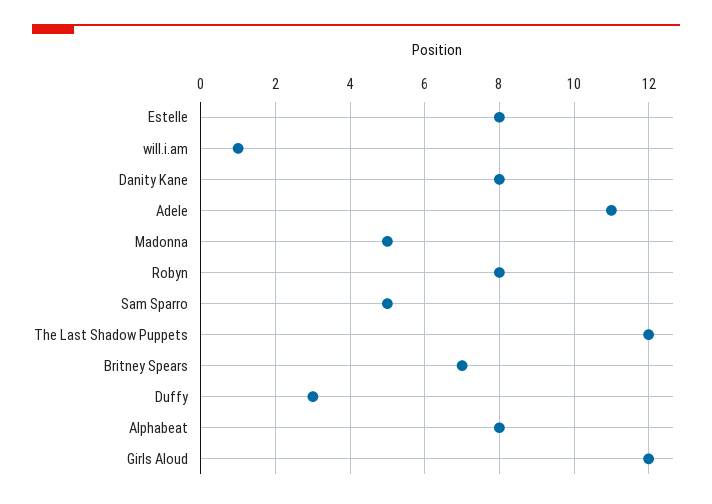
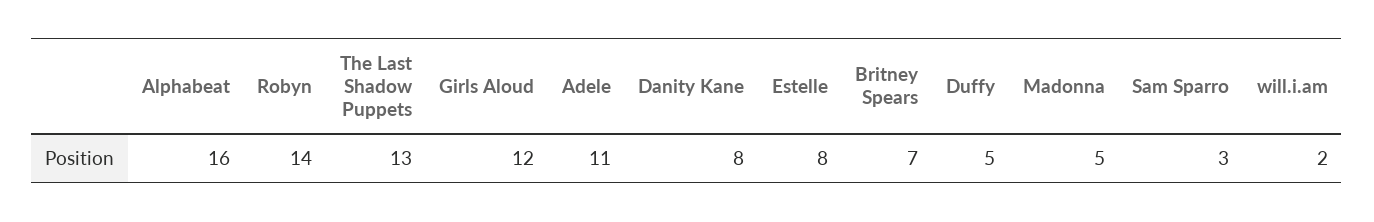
  {
    "Estelle": 8,
-   "will.i.am": 1,
+   "will.i.am": 2,
    "Danity Kane": 8,
    "Adele": 11,
    "Madonna": 5,
-   "Robyn": 8,
+   "Robyn": 14,
-   "Sam Sparro": 5,
+   "Sam Sparro": 3,
-   "The Last Shadow Puppets": 12,
+   "The Last Shadow Puppets": 13,
    "Britney Spears": 7,
-   "Duffy": 3,
+   "Duffy": 5,
-   "Alphabeat": 8,
+   "Alphabeat": 16,
    "Girls Aloud": 12
  }

